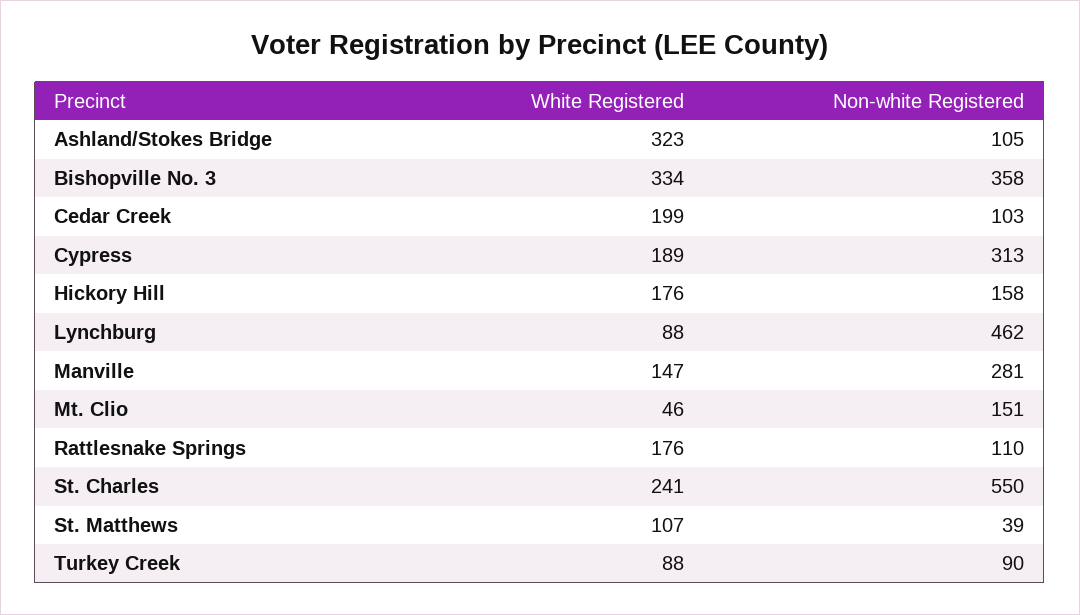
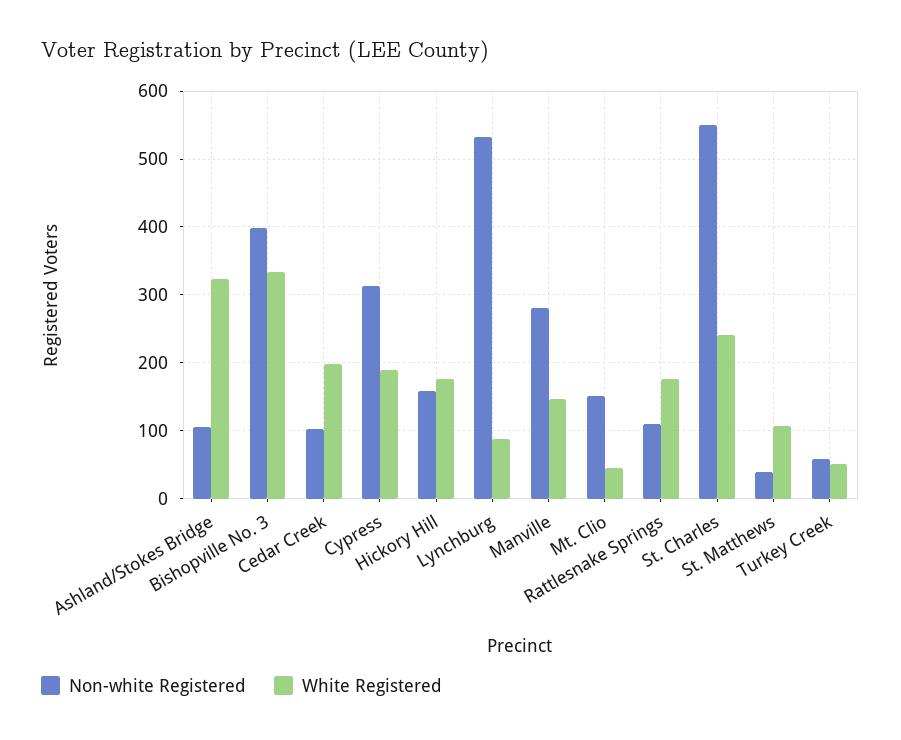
  {
    "White Registered": {
      "Ashland/Stokes Bridge": 323,
      "Bishopville No. 3": 334,
      "Cedar Creek": 199,
      "Cypress": 189,
      "Hickory Hill": 176,
      "Lynchburg": 88,
      "Manville": 147,
      "Mt. Clio": 46,
      "Rattlesnake Springs": 176,
      "St. Charles": 241,
      "St. Matthews": 107,
-     "Turkey Creek": 88
+     "Turkey Creek": 50
    },
    "Non-white Registered": {
      "Ashland/Stokes Bridge": 105,
-     "Bishopville No. 3": 358,
+     "Bishopville No. 3": 400,
      "Cedar Creek": 103,
      "Cypress": 313,
      "Hickory Hill": 158,
-     "Lynchburg": 462,
+     "Lynchburg": 530,
      "Manville": 281,
      "Mt. Clio": 151,
      "Rattlesnake Springs": 110,
      "St. Charles": 550,
      "St. Matthews": 39,
-     "Turkey Creek": 90
+     "Turkey Creek": 60
    }
  }

